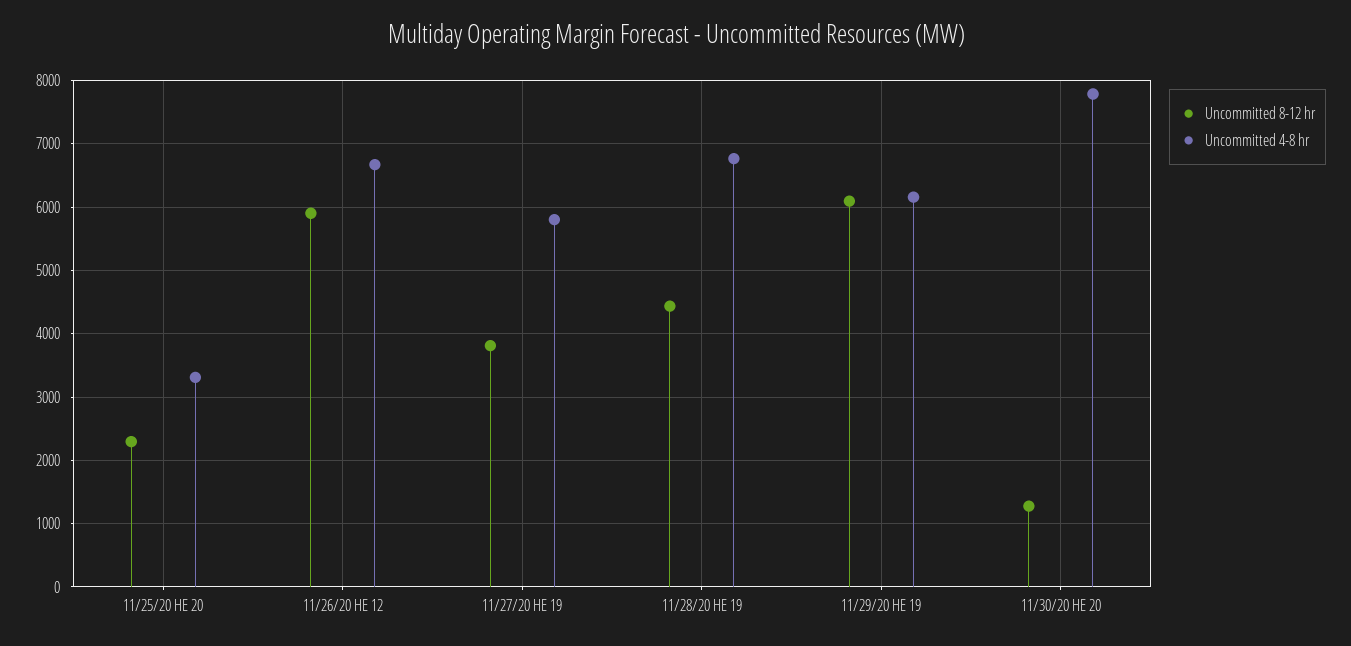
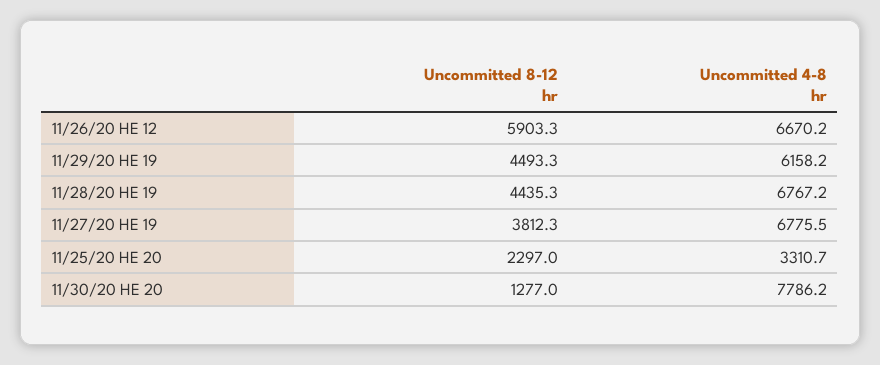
  {
    "Uncommitted 8-12 hr": {
      "11/25/20 HE 20": 2297,
      "11/26/20 HE 12": 5903.3,
      "11/27/20 HE 19": 3812.3,
      "11/28/20 HE 19": 4435.3,
-     "11/29/20 HE 19": 6100,
+     "11/29/20 HE 19": 4493.3,
      "11/30/20 HE 20": 1277
    },
    "Uncommitted 4-8 hr": {
      "11/25/20 HE 20": 3310.7,
      "11/26/20 HE 12": 6670.2,
-     "11/27/20 HE 19": 5800,
+     "11/27/20 HE 19": 6775.5,
      "11/28/20 HE 19": 6767.2,
      "11/29/20 HE 19": 6158.2,
      "11/30/20 HE 20": 7786.2
    }
  }

